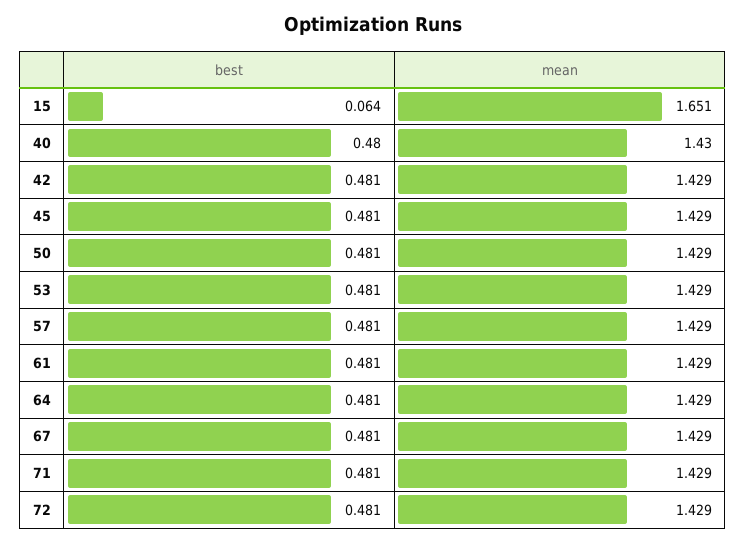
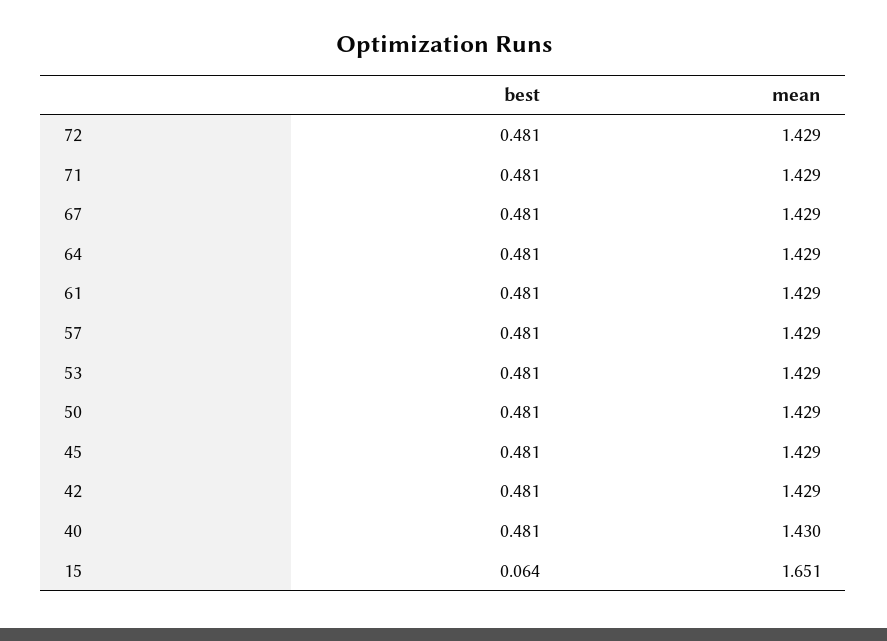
  {
    "best": {
      "15": 0.064,
-     "40": 0.48,
+     "40": 0.481,
      "42": 0.481,
      "45": 0.481,
      "50": 0.481,
      "53": 0.481,
      "57": 0.481,
      "61": 0.481,
      "64": 0.481,
      "67": 0.481,
      "71": 0.481,
      "72": 0.481
    },
    "mean": {
      "15": 1.651,
      "40": 1.43,
      "42": 1.429,
      "45": 1.429,
      "50": 1.429,
      "53": 1.429,
      "57": 1.429,
      "61": 1.429,
      "64": 1.429,
      "67": 1.429,
      "71": 1.429,
      "72": 1.429
    }
  }

